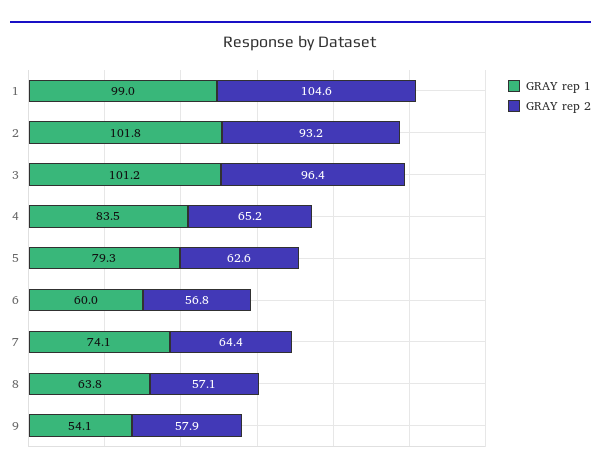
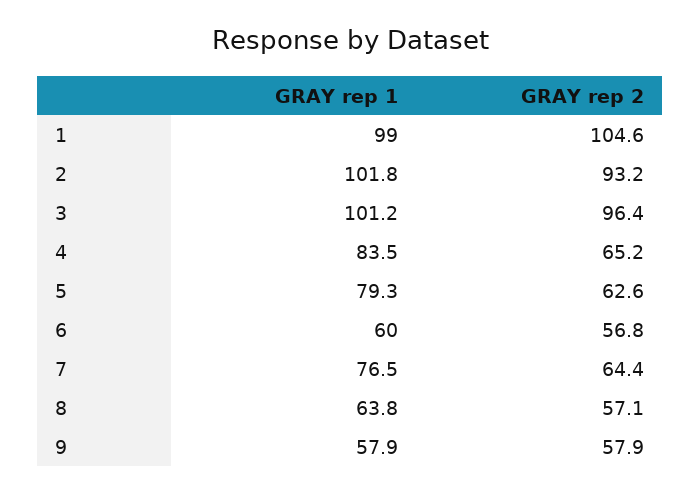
  {
    "GRAY rep 1": {
      "1": 99,
      "2": 101.8,
      "3": 101.2,
      "4": 83.5,
      "5": 79.3,
      "6": 60,
-     "7": 74.1,
+     "7": 76.5,
      "8": 63.8,
-     "9": 54.1
+     "9": 57.9
    },
    "GRAY rep 2": {
      "1": 104.6,
      "2": 93.2,
      "3": 96.4,
      "4": 65.2,
      "5": 62.6,
      "6": 56.8,
      "7": 64.4,
      "8": 57.1,
      "9": 57.9
    }
  }

